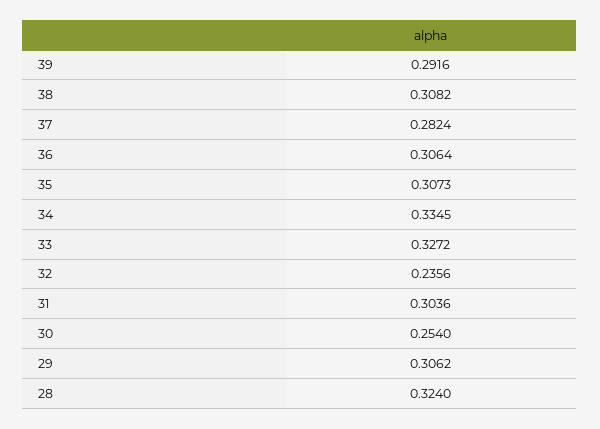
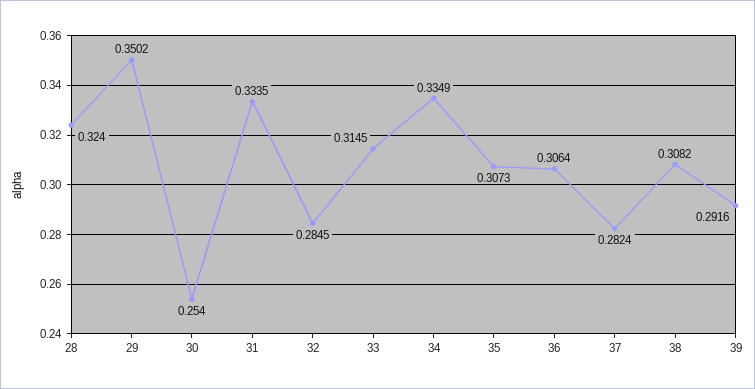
  {
    "39": 0.2916,
    "38": 0.3082,
    "37": 0.2824,
    "36": 0.3064,
    "35": 0.3073,
-   "34": 0.3345,
+   "34": 0.3349,
-   "33": 0.3272,
+   "33": 0.3145,
-   "32": 0.2356,
+   "32": 0.2845,
-   "31": 0.3036,
+   "31": 0.3335,
    "30": 0.254,
-   "29": 0.3062,
+   "29": 0.3502,
    "28": 0.324
  }

